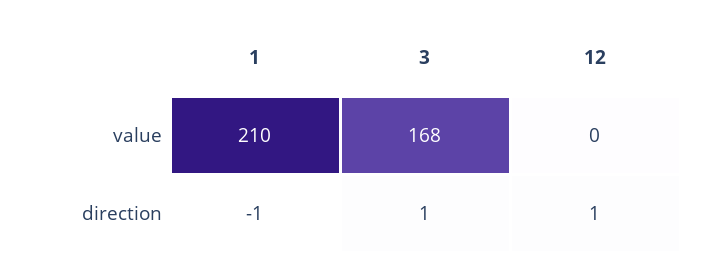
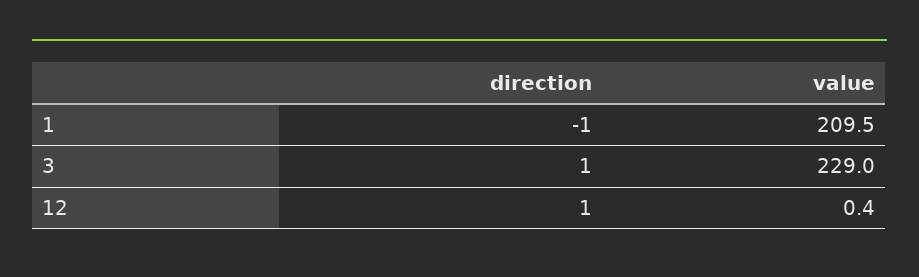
  {
    "1": {
      "value": 209.5,
      "direction": -1
    },
    "3": {
-     "value": 168,
+     "value": 229,
      "direction": 1
    },
    "12": {
      "value": 0.4,
      "direction": 1
    }
  }

